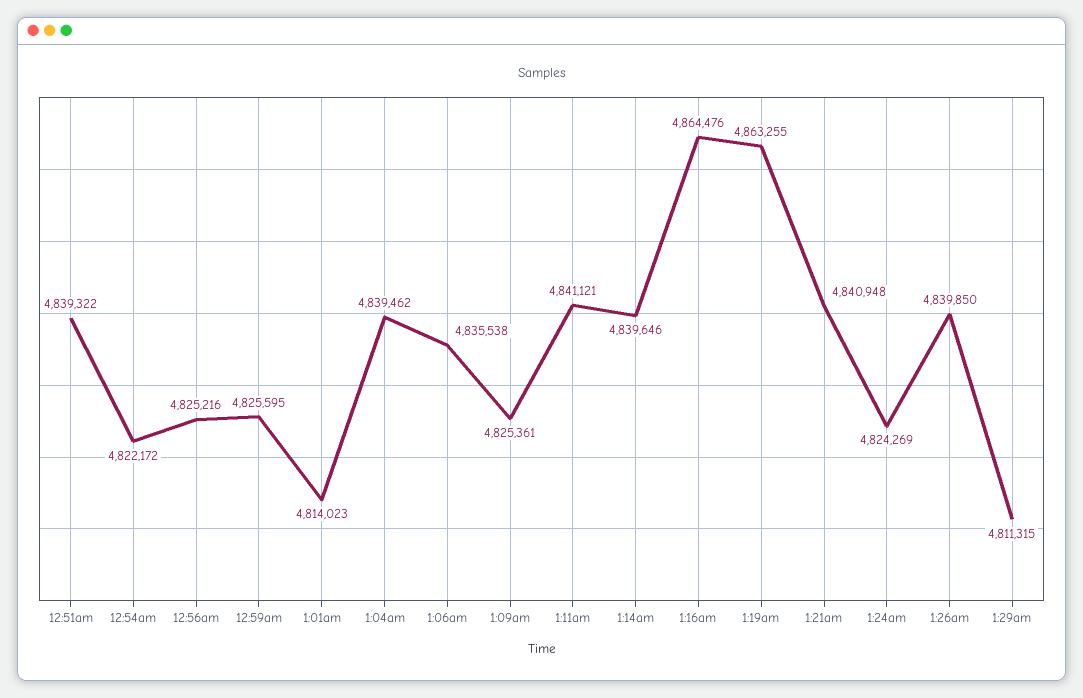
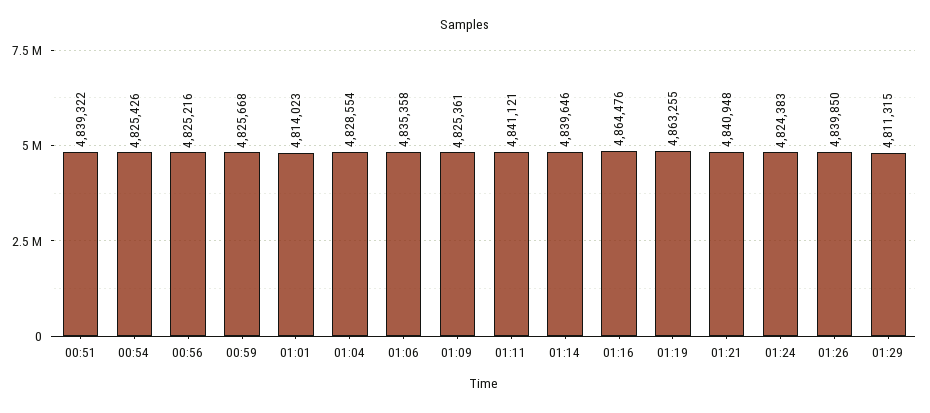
  {
    "12:51am": 4839322,
-   "12:54am": 4822172,
+   "12:54am": 4825426,
    "12:56am": 4825216,
-   "12:59am": 4825595,
+   "12:59am": 4825668,
    "1:01am": 4814023,
-   "1:04am": 4839462,
+   "1:04am": 4828554,
-   "1:06am": 4835538,
+   "1:06am": 4835358,
    "1:09am": 4825361,
    "1:11am": 4841121,
    "1:14am": 4839646,
    "1:16am": 4864476,
    "1:19am": 4863255,
    "1:21am": 4840948,
-   "1:24am": 4824269,
+   "1:24am": 4824383,
    "1:26am": 4839850,
    "1:29am": 4811315
  }

